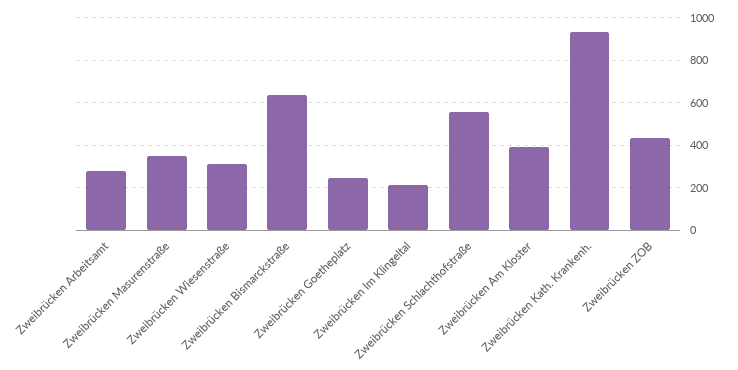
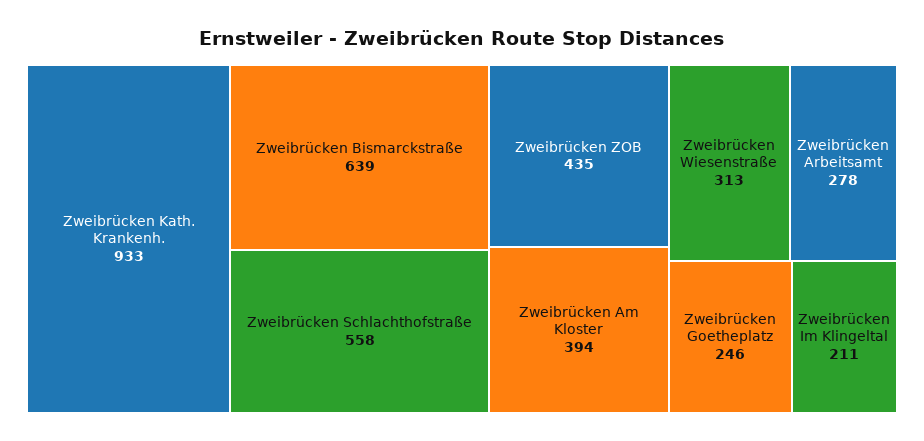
  {
    "Zweibrücken Arbeitsamt": 278,
-   "Zweibrücken Masurenstraße": 350,
    "Zweibrücken Wiesenstraße": 313,
    "Zweibrücken Bismarckstraße": 639,
    "Zweibrücken Goetheplatz": 246,
    "Zweibrücken Im Klingeltal": 211,
    "Zweibrücken Schlachthofstraße": 558,
    "Zweibrücken Am Kloster": 394,
    "Zweibrücken Kath. Krankenh.": 933,
    "Zweibrücken ZOB": 435
  }

